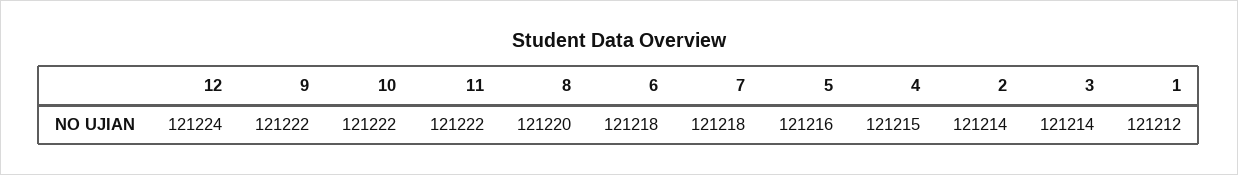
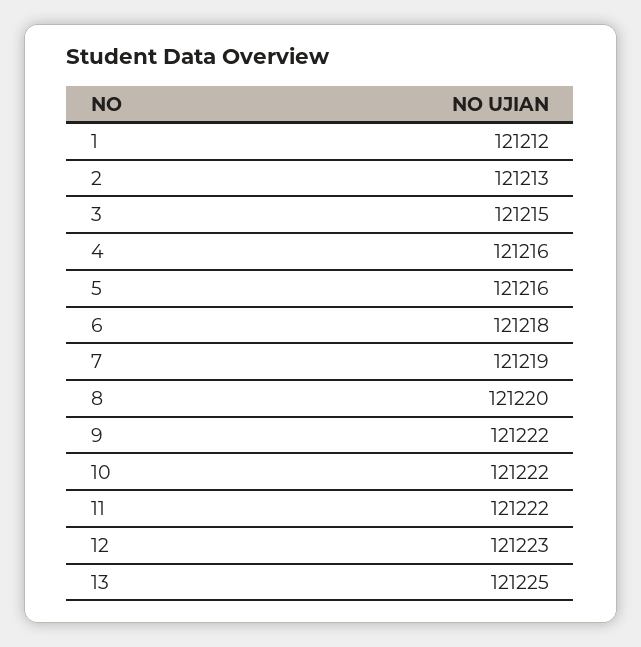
  {
-   "12": 121224,
+   "12": 121223,
    "9": 121222,
    "10": 121222,
    "11": 121222,
    "8": 121220,
    "6": 121218,
-   "7": 121218,
+   "7": 121219,
    "5": 121216,
-   "4": 121215,
+   "4": 121216,
-   "2": 121214,
+   "2": 121213,
-   "3": 121214,
+   "3": 121215,
-   "1": 121212
+   "1": 121212,
+   "13": 121225
  }

